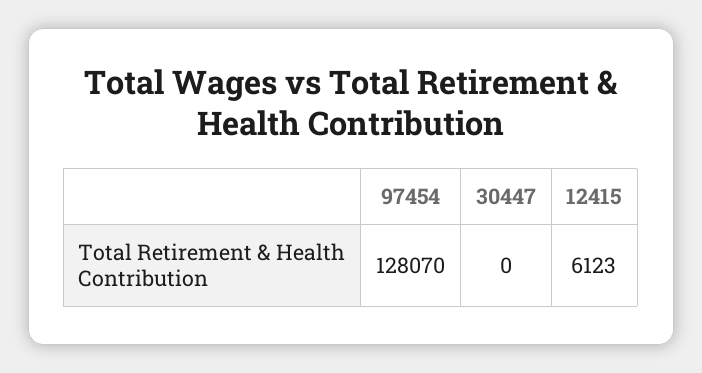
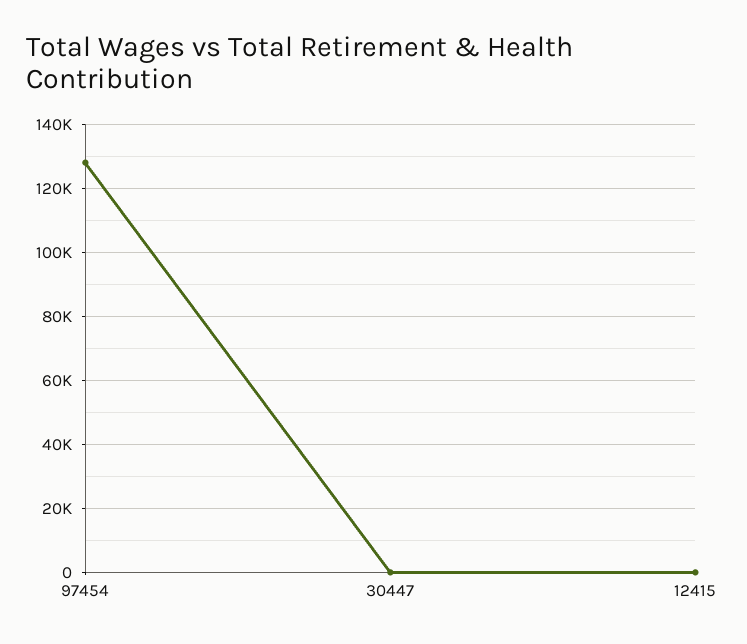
  {
    "97454": 128070,
    "30447": 0,
-   "12415": 6123
+   "12415": 0
  }

